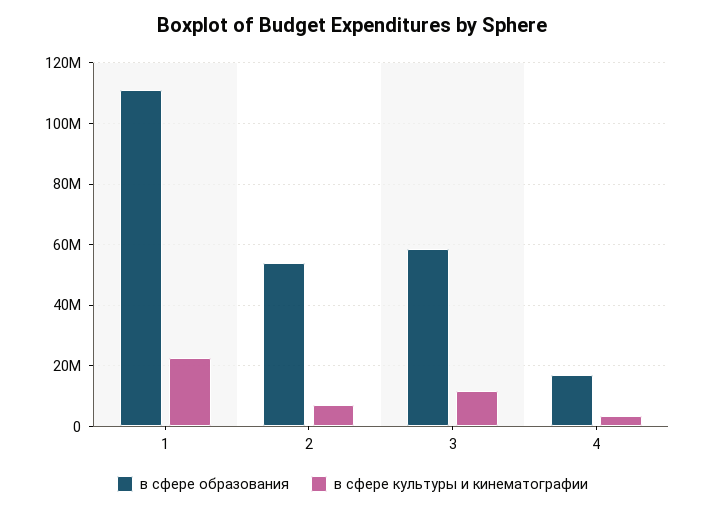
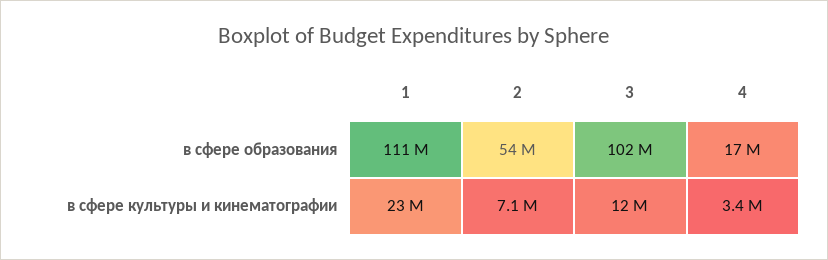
  {
    "в сфере образования": {
      "1": 111000000,
      "2": 54000000,
-     "3": 58000000,
+     "3": 102000000,
      "4": 17000000
    },
    "в сфере культуры и кинематографии": {
      "1": 23000000,
      "2": 7100000,
      "3": 12000000,
      "4": 3400000
    }
  }

